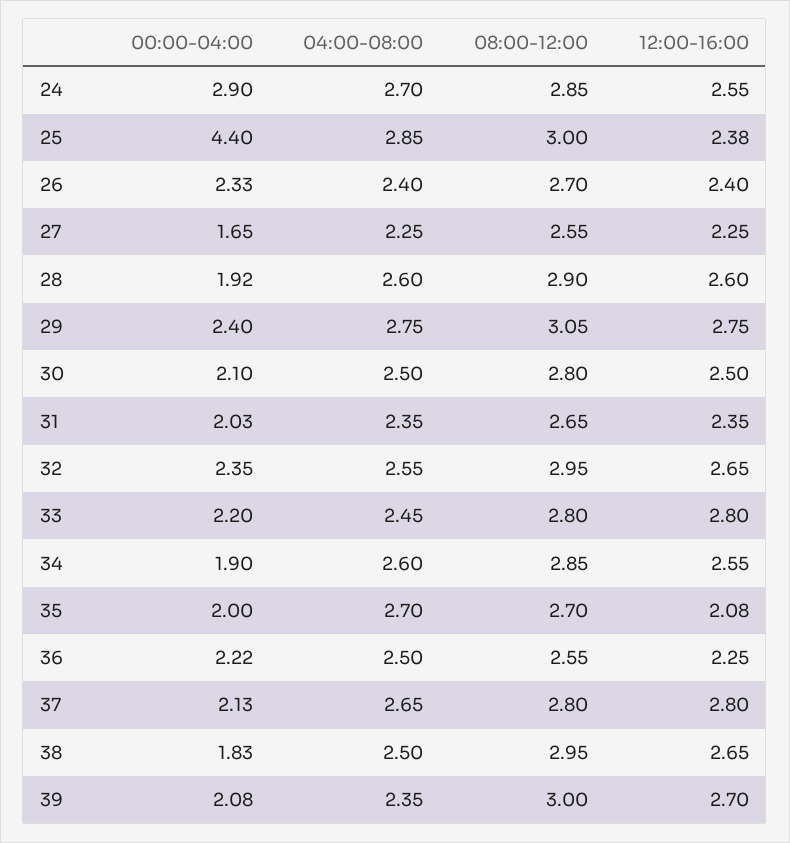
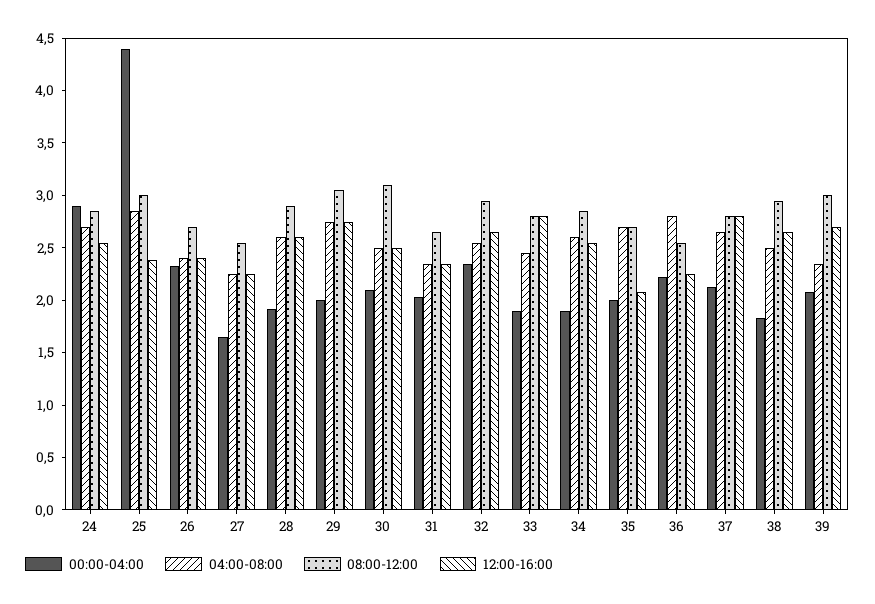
  {
    "00:00-04:00": {
      "24": 2.9,
      "25": 4.4,
      "26": 2.33,
      "27": 1.65,
      "28": 1.92,
-     "29": 2.4,
+     "29": 2,
      "30": 2.1,
      "31": 2.03,
      "32": 2.35,
-     "33": 2.2,
+     "33": 1.9,
      "34": 1.9,
      "35": 2,
      "36": 2.22,
      "37": 2.13,
      "38": 1.83,
      "39": 2.08
    },
    "04:00-08:00": {
      "24": 2.7,
      "25": 2.85,
      "26": 2.4,
      "27": 2.25,
      "28": 2.6,
      "29": 2.75,
      "30": 2.5,
      "31": 2.35,
      "32": 2.55,
      "33": 2.45,
      "34": 2.6,
      "35": 2.7,
-     "36": 2.5,
+     "36": 2.8,
      "37": 2.65,
      "38": 2.5,
      "39": 2.35
    },
    "08:00-12:00": {
      "24": 2.85,
      "25": 3,
      "26": 2.7,
      "27": 2.55,
      "28": 2.9,
      "29": 3.05,
-     "30": 2.8,
+     "30": 3.1,
      "31": 2.65,
      "32": 2.95,
      "33": 2.8,
      "34": 2.85,
      "35": 2.7,
      "36": 2.55,
      "37": 2.8,
      "38": 2.95,
      "39": 3
    },
    "12:00-16:00": {
      "24": 2.55,
      "25": 2.38,
      "26": 2.4,
      "27": 2.25,
      "28": 2.6,
      "29": 2.75,
      "30": 2.5,
      "31": 2.35,
      "32": 2.65,
      "33": 2.8,
      "34": 2.55,
      "35": 2.08,
      "36": 2.25,
      "37": 2.8,
      "38": 2.65,
      "39": 2.7
    }
  }

